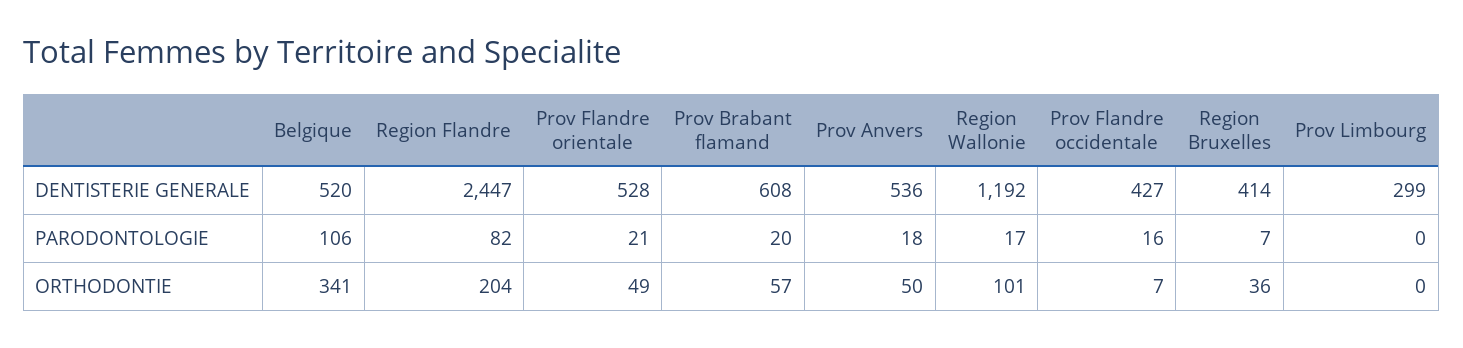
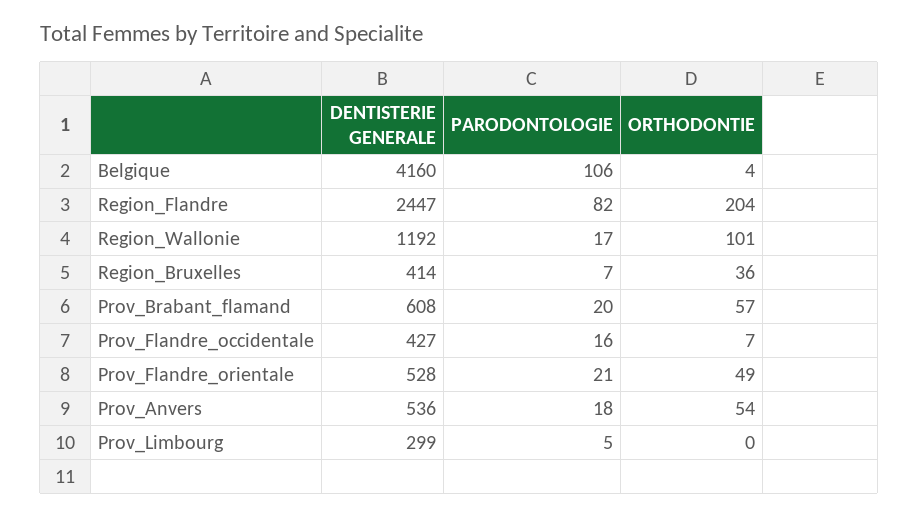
  {
    "Belgique": {
-     "DENTISTERIE GENERALE": 520,
+     "DENTISTERIE GENERALE": 4160,
      "PARODONTOLOGIE": 106,
-     "ORTHODONTIE": 341
+     "ORTHODONTIE": 4
    },
    "Region Flandre": {
      "DENTISTERIE GENERALE": 2447,
      "PARODONTOLOGIE": 82,
      "ORTHODONTIE": 204
    },
    "Prov Flandre orientale": {
      "DENTISTERIE GENERALE": 528,
      "PARODONTOLOGIE": 21,
      "ORTHODONTIE": 49
    },
    "Prov Brabant flamand": {
      "DENTISTERIE GENERALE": 608,
      "PARODONTOLOGIE": 20,
      "ORTHODONTIE": 57
    },
    "Prov Anvers": {
      "DENTISTERIE GENERALE": 536,
      "PARODONTOLOGIE": 18,
-     "ORTHODONTIE": 50
+     "ORTHODONTIE": 54
    },
    "Region Wallonie": {
      "DENTISTERIE GENERALE": 1192,
      "PARODONTOLOGIE": 17,
      "ORTHODONTIE": 101
    },
    "Prov Flandre occidentale": {
      "DENTISTERIE GENERALE": 427,
      "PARODONTOLOGIE": 16,
      "ORTHODONTIE": 7
    },
    "Region Bruxelles": {
      "DENTISTERIE GENERALE": 414,
      "PARODONTOLOGIE": 7,
      "ORTHODONTIE": 36
    },
    "Prov Limbourg": {
      "DENTISTERIE GENERALE": 299,
-     "PARODONTOLOGIE": 0,
+     "PARODONTOLOGIE": 5,
      "ORTHODONTIE": 0
    }
  }

